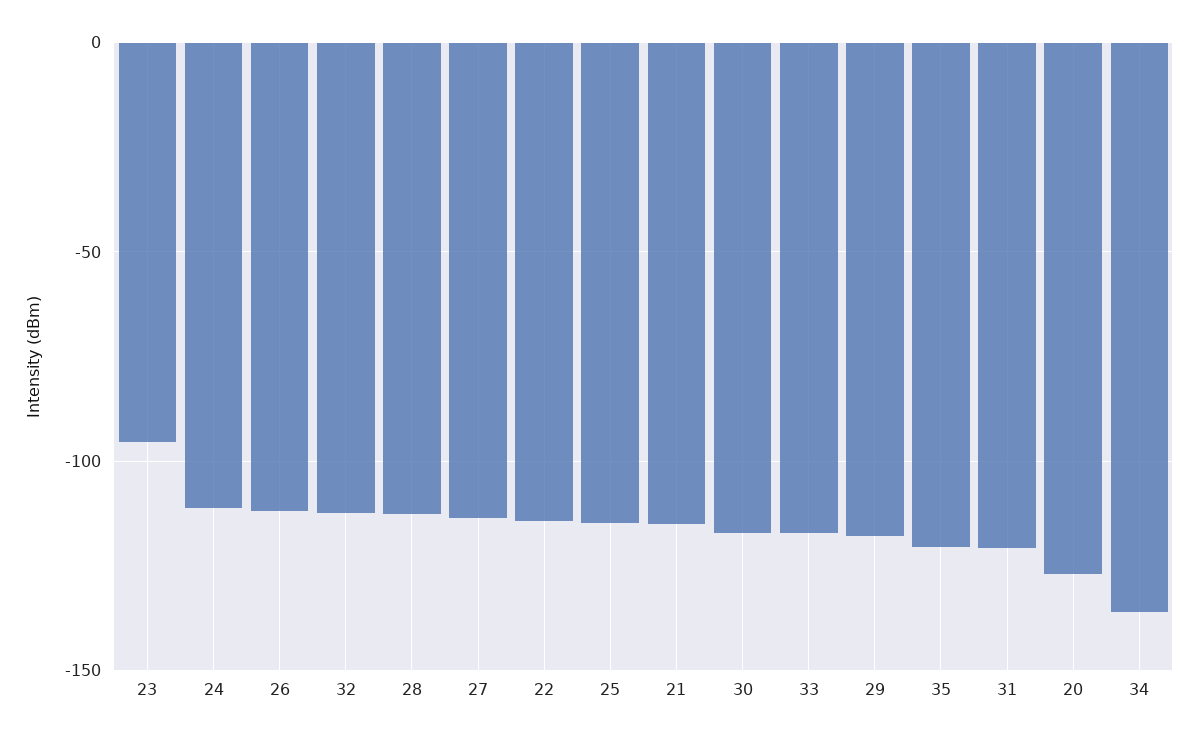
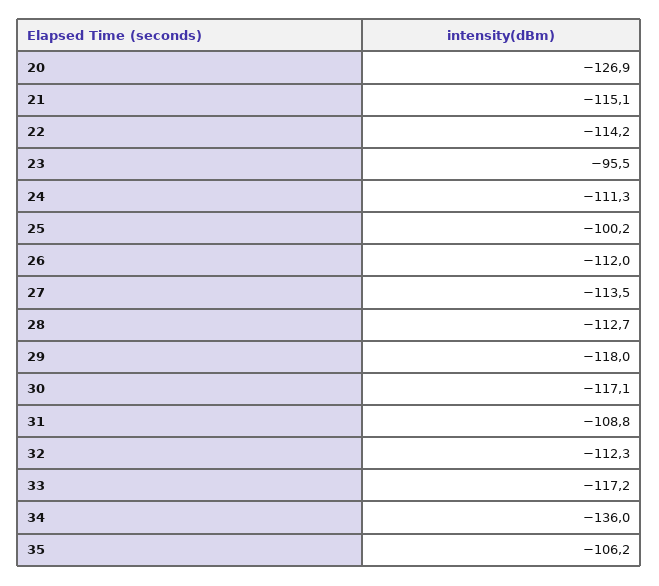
  {
    "23": -95.5,
    "24": -111.3,
    "26": -112,
    "32": -112.3,
    "28": -112.7,
    "27": -113.5,
    "22": -114.2,
-   "25": -115,
+   "25": -100.2,
    "21": -115.1,
    "30": -117.1,
    "33": -117.2,
    "29": -118,
-   "35": -120,
+   "35": -106.2,
-   "31": -120,
+   "31": -108.8,
    "20": -126.9,
    "34": -136
  }

